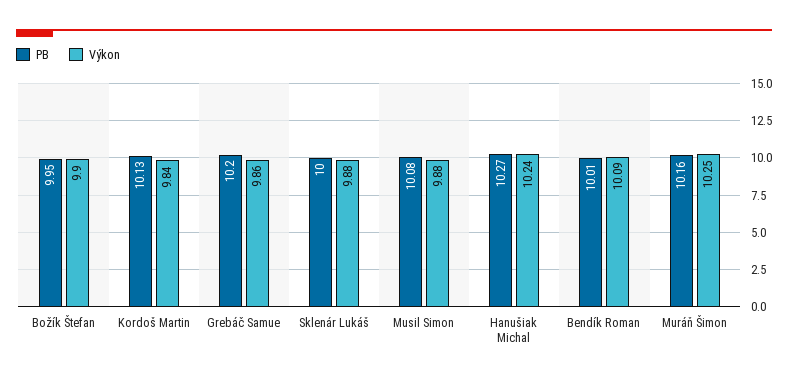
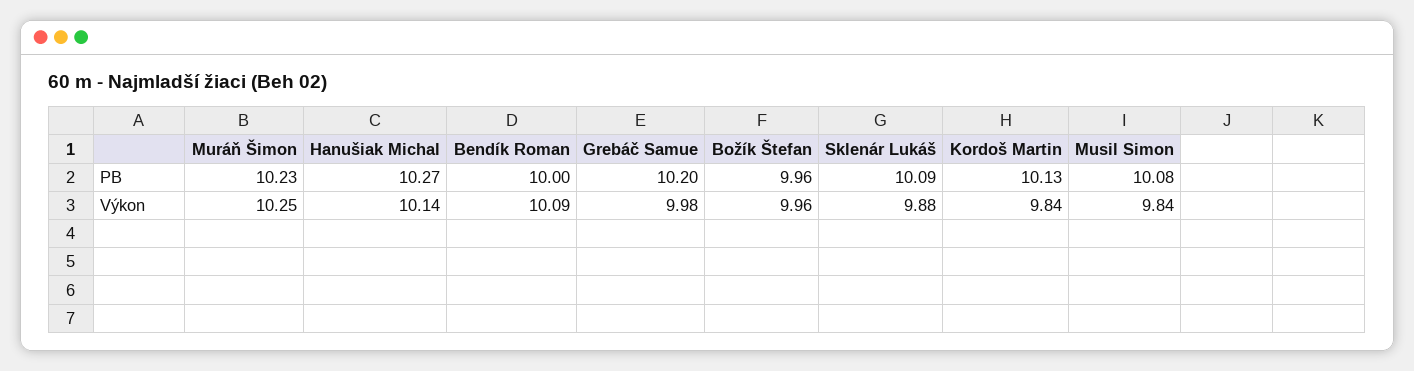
  {
    "PB": {
-     "Božík Štefan": 9.95,
+     "Božík Štefan": 9.96,
      "Kordoš Martin": 10.13,
      "Grebáč Samue": 10.2,
-     "Sklenár Lukáš": 10,
+     "Sklenár Lukáš": 10.09,
      "Musil Simon": 10.08,
      "Hanušiak Michal": 10.27,
-     "Bendík Roman": 10.01,
+     "Bendík Roman": 10,
-     "Muráň Šimon": 10.16
+     "Muráň Šimon": 10.23
    },
    "Výkon": {
-     "Božík Štefan": 9.9,
+     "Božík Štefan": 9.96,
      "Kordoš Martin": 9.84,
-     "Grebáč Samue": 9.86,
+     "Grebáč Samue": 9.98,
      "Sklenár Lukáš": 9.88,
-     "Musil Simon": 9.88,
+     "Musil Simon": 9.84,
-     "Hanušiak Michal": 10.24,
+     "Hanušiak Michal": 10.14,
      "Bendík Roman": 10.09,
      "Muráň Šimon": 10.25
    }
  }

